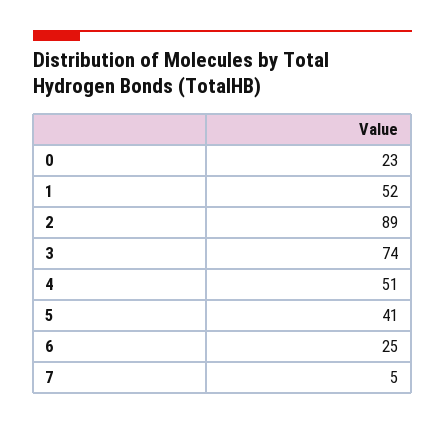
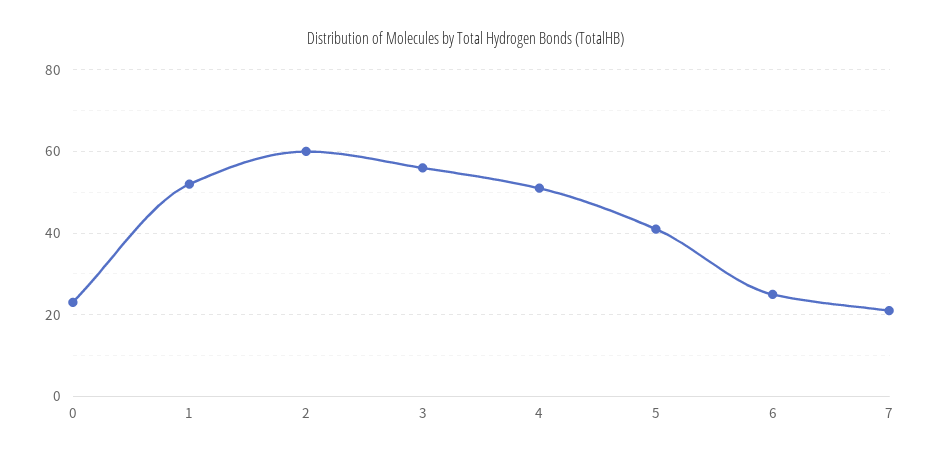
  {
    "0": 23,
    "1": 52,
-   "2": 89,
+   "2": 60,
-   "3": 74,
+   "3": 55,
    "4": 51,
    "5": 41,
    "6": 25,
-   "7": 5
+   "7": 20
  }

